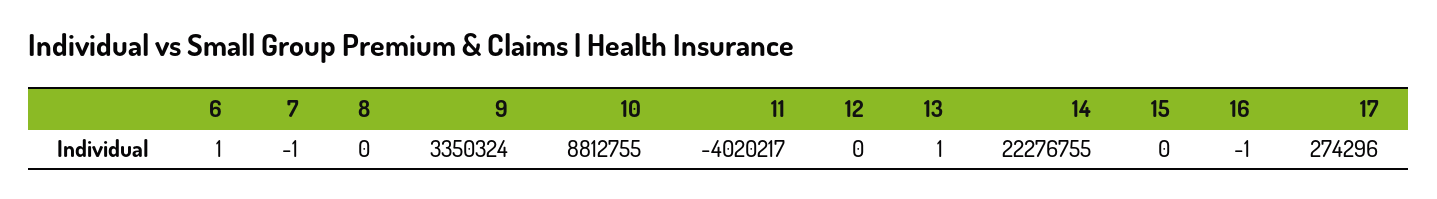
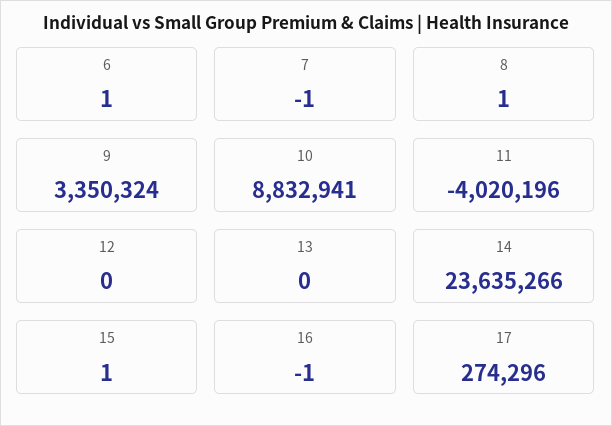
  {
    "6": 1,
    "7": -1,
-   "8": 0,
+   "8": 1,
    "9": 3350324,
-   "10": 8812755,
+   "10": 8832941,
-   "11": -4020217,
+   "11": -4020196,
    "12": 0,
-   "13": 1,
+   "13": 0,
-   "14": 22276755,
+   "14": 23635266,
-   "15": 0,
+   "15": 1,
    "16": -1,
    "17": 274296
  }

